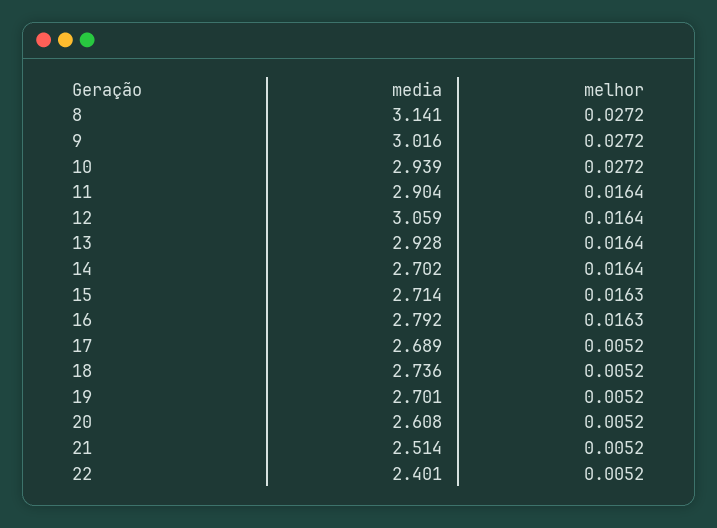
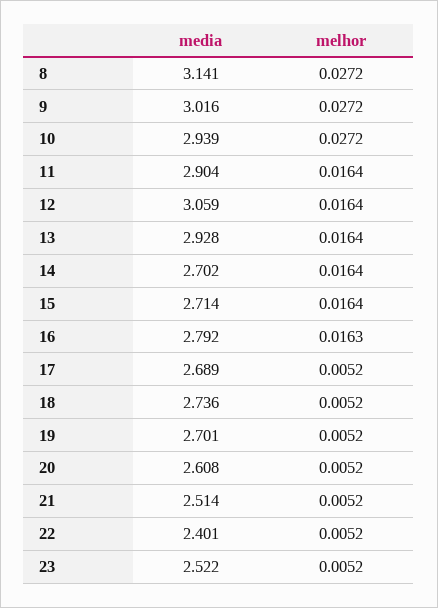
  {
    "media": {
      "8": 3.141,
      "9": 3.016,
      "10": 2.939,
      "11": 2.904,
      "12": 3.059,
      "13": 2.928,
      "14": 2.702,
      "15": 2.714,
      "16": 2.792,
      "17": 2.689,
      "18": 2.736,
      "19": 2.701,
      "20": 2.608,
      "21": 2.514,
-     "22": 2.401
+     "22": 2.401,
+     "23": 2.522
    },
    "melhor": {
      "8": 0.0272,
      "9": 0.0272,
      "10": 0.0272,
      "11": 0.0164,
      "12": 0.0164,
      "13": 0.0164,
      "14": 0.0164,
-     "15": 0.0163,
+     "15": 0.0164,
      "16": 0.0163,
      "17": 0.0052,
      "18": 0.0052,
      "19": 0.0052,
      "20": 0.0052,
      "21": 0.0052,
-     "22": 0.0052
+     "22": 0.0052,
+     "23": 0.0052
    }
  }

